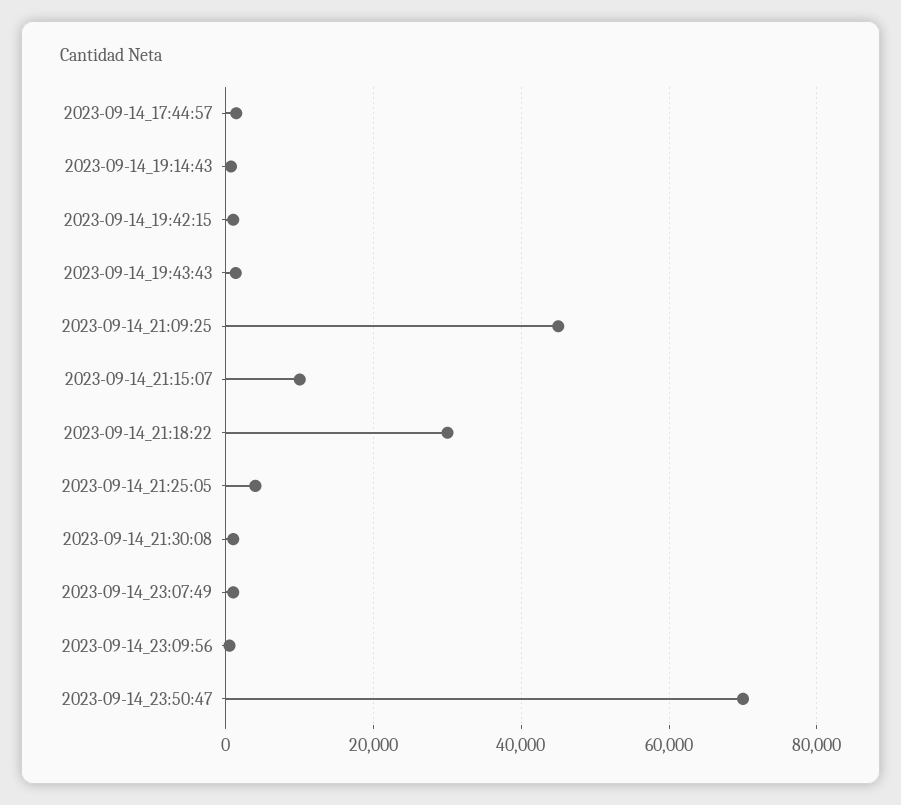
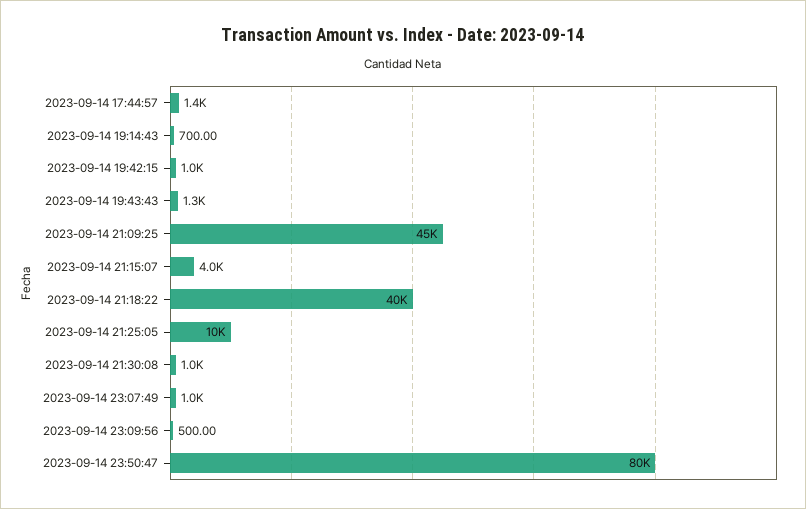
  {
    "2023-09-14_17:44:57": 1400,
    "2023-09-14_19:14:43": 700,
    "2023-09-14_19:42:15": 1000,
    "2023-09-14_19:43:43": 1300,
    "2023-09-14_21:09:25": 45000,
-   "2023-09-14_21:15:07": 10000,
+   "2023-09-14_21:15:07": 4000,
-   "2023-09-14_21:18:22": 30000,
+   "2023-09-14_21:18:22": 40000,
-   "2023-09-14_21:25:05": 4000,
+   "2023-09-14_21:25:05": 10000,
    "2023-09-14_21:30:08": 1000,
    "2023-09-14_23:07:49": 1000,
    "2023-09-14_23:09:56": 500,
-   "2023-09-14_23:50:47": 70000
+   "2023-09-14_23:50:47": 80000
  }

